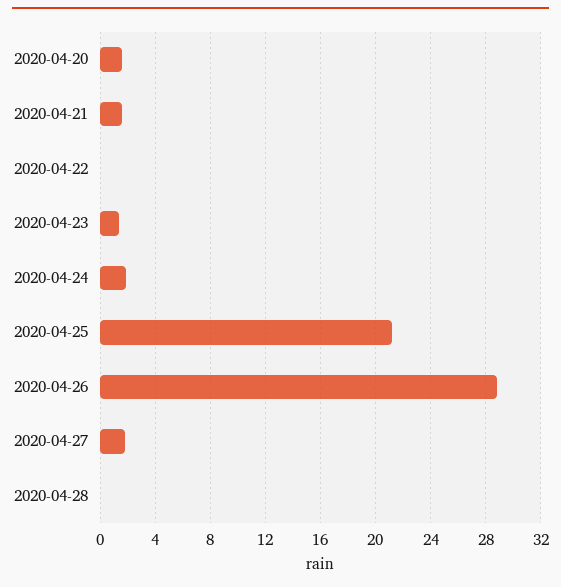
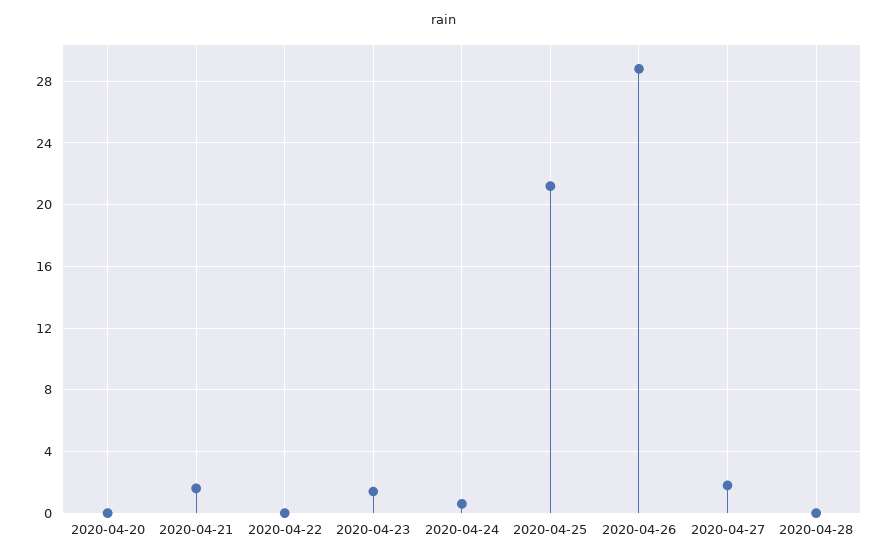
  {
-   "2020-04-20": 1.5,
+   "2020-04-20": 0,
    "2020-04-21": 1.5,
    "2020-04-22": 0,
    "2020-04-23": 1.5,
-   "2020-04-24": 2,
+   "2020-04-24": 0.5,
    "2020-04-25": 21,
    "2020-04-26": 29,
    "2020-04-27": 2,
    "2020-04-28": 0
  }

